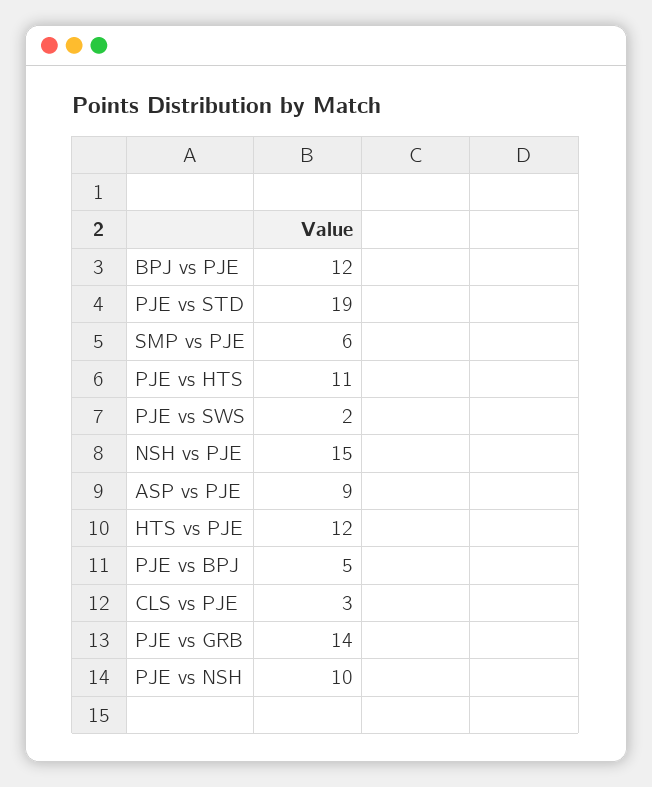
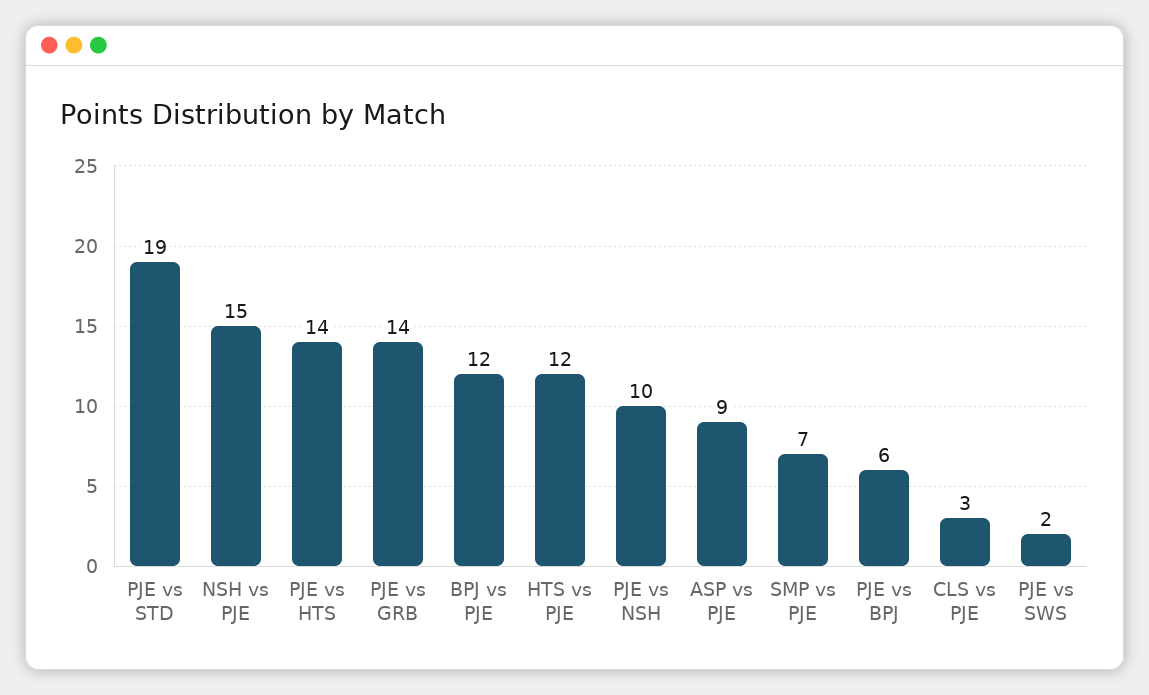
  {
    "BPJ vs PJE": 12,
    "PJE vs STD": 19,
-   "SMP vs PJE": 6,
+   "SMP vs PJE": 7,
-   "PJE vs HTS": 11,
+   "PJE vs HTS": 14,
    "PJE vs SWS": 2,
    "NSH vs PJE": 15,
    "ASP vs PJE": 9,
    "HTS vs PJE": 12,
-   "PJE vs BPJ": 5,
+   "PJE vs BPJ": 6,
    "CLS vs PJE": 3,
    "PJE vs GRB": 14,
    "PJE vs NSH": 10
  }

